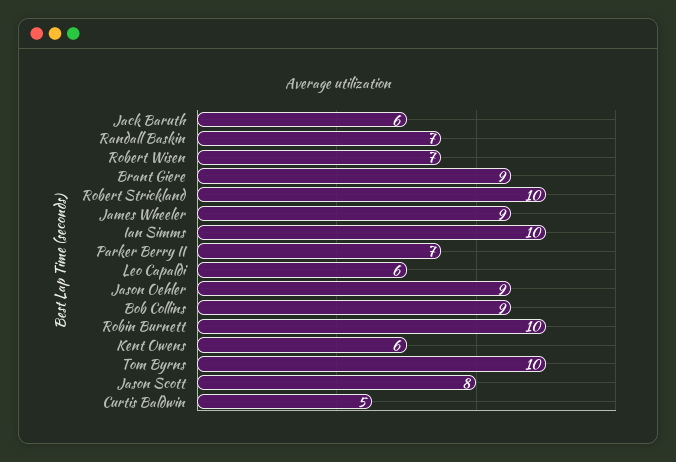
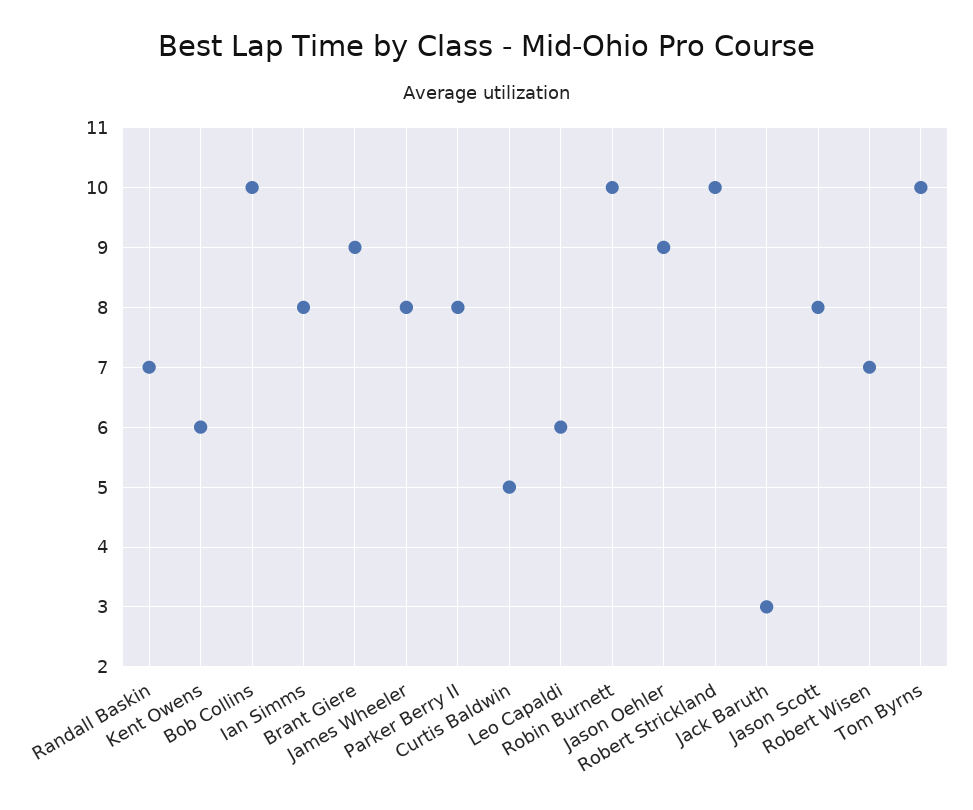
  {
-   "Jack Baruth": 6,
+   "Jack Baruth": 3,
    "Randall Baskin": 7,
    "Robert Wisen": 7,
    "Brant Giere": 9,
    "Robert Strickland": 10,
-   "James Wheeler": 9,
+   "James Wheeler": 8,
-   "Ian Simms": 10,
+   "Ian Simms": 8,
-   "Parker Berry II": 7,
+   "Parker Berry II": 8,
    "Leo Capaldi": 6,
    "Jason Oehler": 9,
-   "Bob Collins": 9,
+   "Bob Collins": 10,
    "Robin Burnett": 10,
    "Kent Owens": 6,
    "Tom Byrns": 10,
    "Jason Scott": 8,
    "Curtis Baldwin": 5
  }

